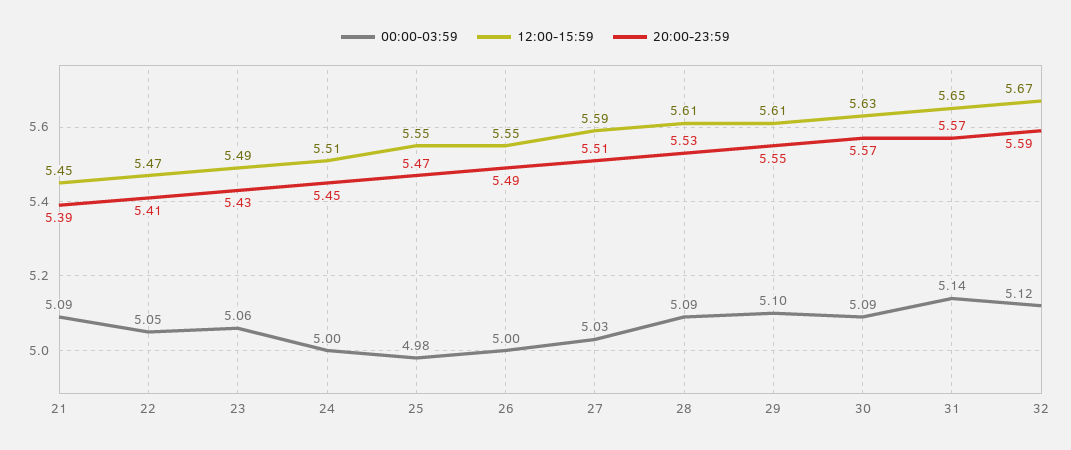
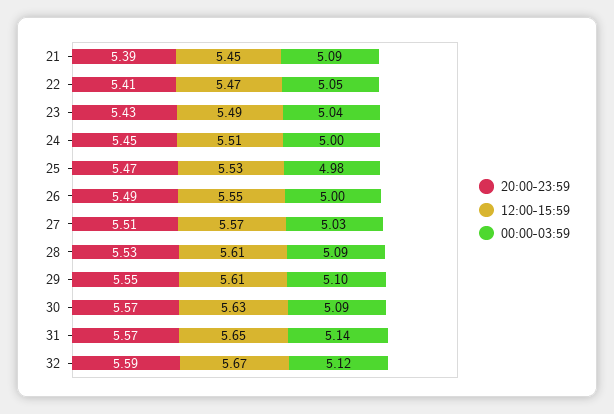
  {
    "00:00-03:59": {
      "21": 5.09,
      "22": 5.05,
-     "23": 5.06,
+     "23": 5.04,
      "24": 5,
      "25": 4.98,
      "26": 5,
      "27": 5.03,
      "28": 5.09,
      "29": 5.1,
      "30": 5.09,
      "31": 5.14,
      "32": 5.12
    },
    "12:00-15:59": {
      "21": 5.45,
      "22": 5.47,
      "23": 5.49,
      "24": 5.51,
-     "25": 5.55,
+     "25": 5.53,
      "26": 5.55,
-     "27": 5.59,
+     "27": 5.57,
      "28": 5.61,
      "29": 5.61,
      "30": 5.63,
      "31": 5.65,
      "32": 5.67
    },
    "20:00-23:59": {
      "21": 5.39,
      "22": 5.41,
      "23": 5.43,
      "24": 5.45,
      "25": 5.47,
      "26": 5.49,
      "27": 5.51,
      "28": 5.53,
      "29": 5.55,
      "30": 5.57,
      "31": 5.57,
      "32": 5.59
    }
  }

